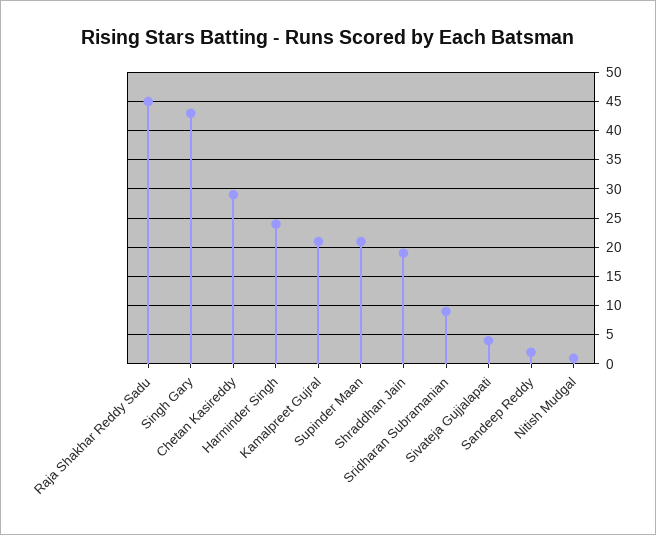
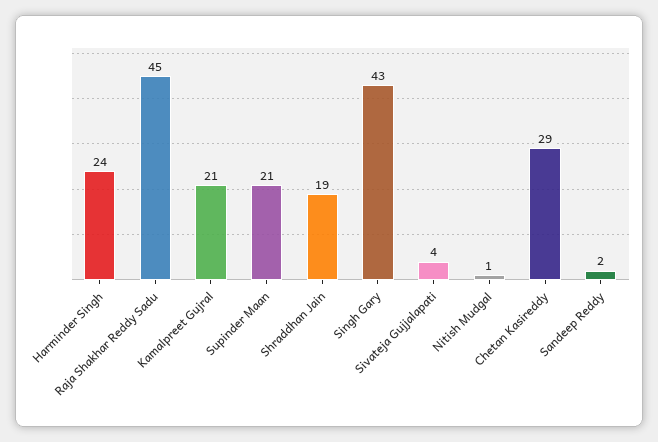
  {
    "Raja Shakhar Reddy Sadu": 45,
    "Singh Gary": 43,
    "Chetan Kasireddy": 29,
    "Harminder Singh": 24,
    "Kamalpreet Gujral": 21,
    "Supinder Maan": 21,
    "Shraddhan Jain": 19,
-   "Sridharan Subramanian": 10,
    "Sivateja Gujjalapati": 4,
    "Sandeep Reddy": 2,
    "Nitish Mudgal": 1
  }

